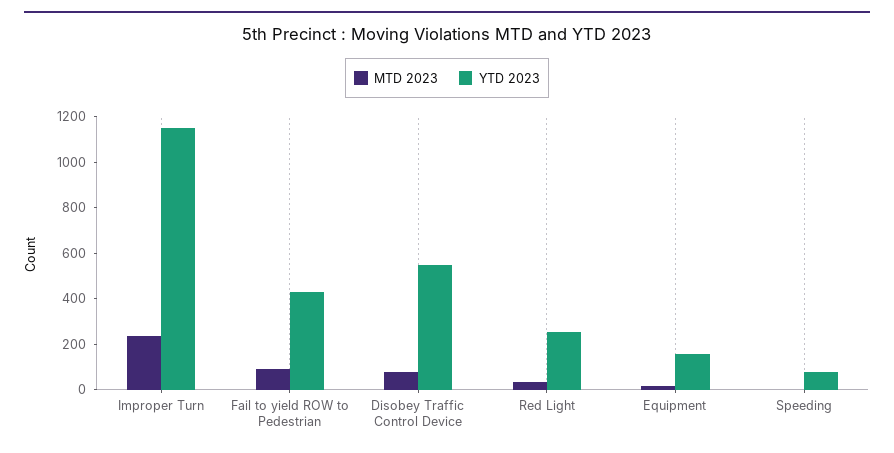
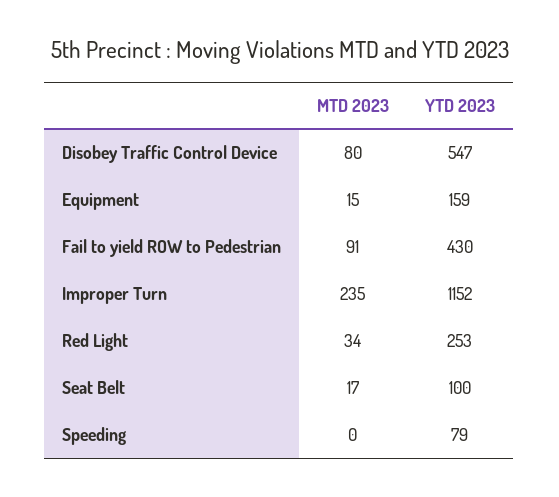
  {
    "MTD 2023": {
      "Improper Turn": 235,
      "Fail to yield ROW to Pedestrian": 91,
      "Disobey Traffic Control Device": 80,
      "Red Light": 34,
      "Equipment": 15,
-     "Speeding": 0
+     "Speeding": 0,
+     "Seat Belt": 17
    },
    "YTD 2023": {
      "Improper Turn": 1152,
      "Fail to yield ROW to Pedestrian": 430,
      "Disobey Traffic Control Device": 547,
      "Red Light": 253,
      "Equipment": 159,
-     "Speeding": 79
+     "Speeding": 79,
+     "Seat Belt": 100
    }
  }

